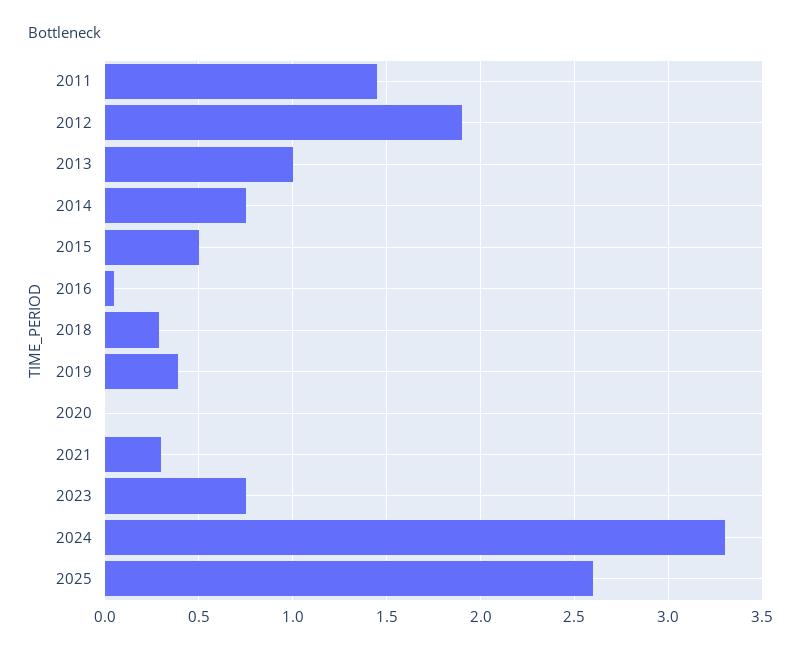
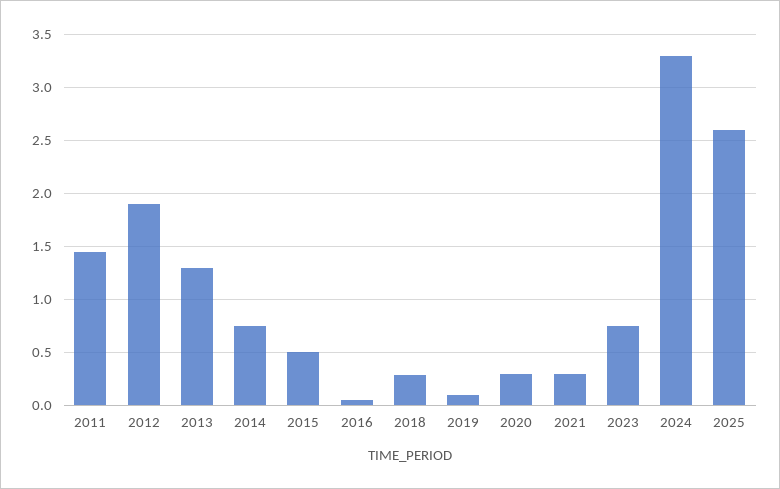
  {
    "2011": 1.45,
    "2012": 1.9,
-   "2013": 1,
+   "2013": 1.3,
    "2014": 0.75,
    "2015": 0.5,
    "2016": 0.05,
    "2018": 0.3,
-   "2019": 0.4,
+   "2019": 0.1,
-   "2020": 0,
+   "2020": 0.3,
    "2021": 0.3,
    "2023": 0.75,
    "2024": 3.3,
    "2025": 2.6
  }

